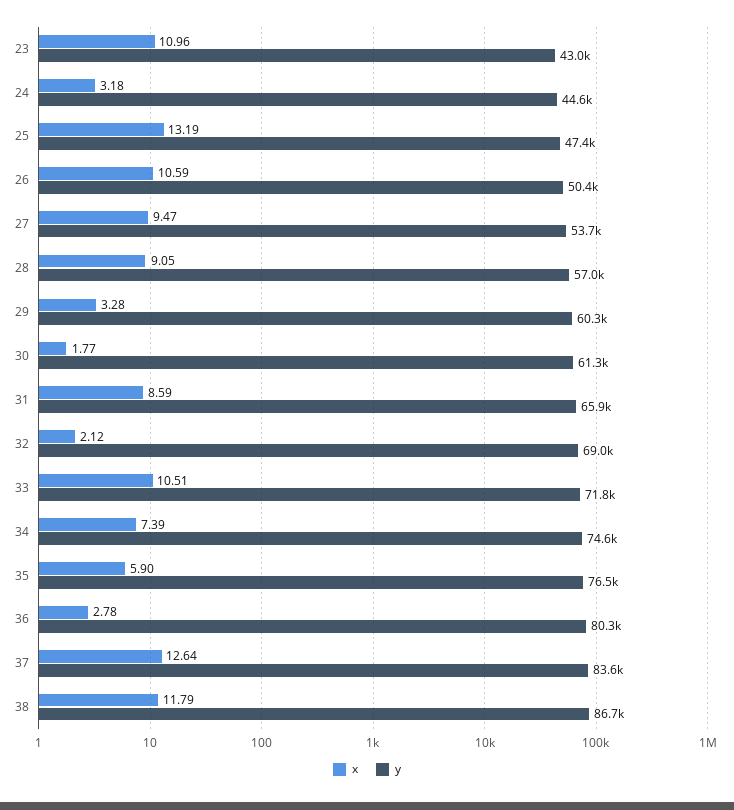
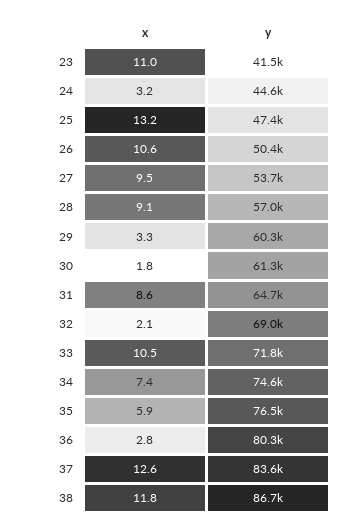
  {
    "x": {
      "23": 10.96,
      "24": 3.18,
      "25": 13.19,
      "26": 10.59,
      "27": 9.47,
      "28": 9.05,
      "29": 3.28,
      "30": 1.77,
      "31": 8.59,
      "32": 2.12,
      "33": 10.51,
      "34": 7.39,
      "35": 5.9,
      "36": 2.78,
      "37": 12.64,
      "38": 11.79
    },
    "y": {
-     "23": 43000,
+     "23": 41500,
      "24": 44600,
      "25": 47400,
      "26": 50400,
      "27": 53700,
      "28": 57000,
      "29": 60300,
      "30": 61300,
-     "31": 65900,
+     "31": 64700,
      "32": 69000,
      "33": 71800,
      "34": 74600,
      "35": 76500,
      "36": 80300,
      "37": 83600,
      "38": 86700
    }
  }

